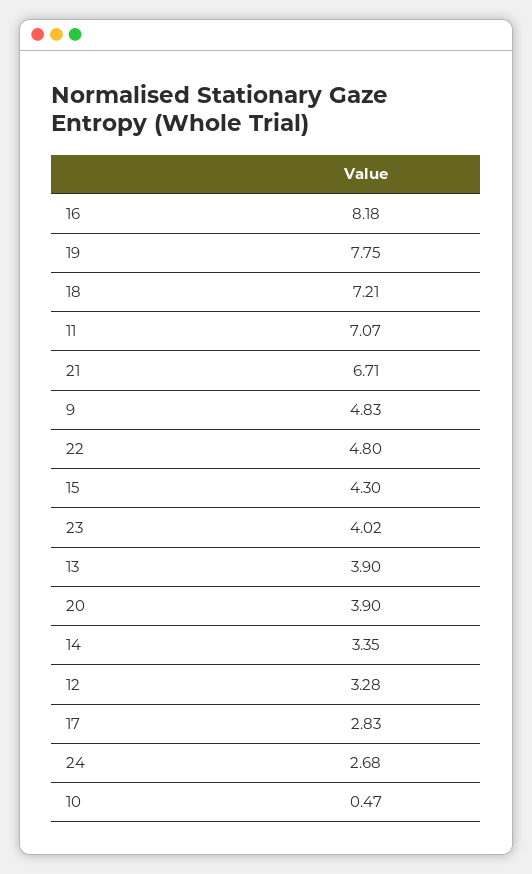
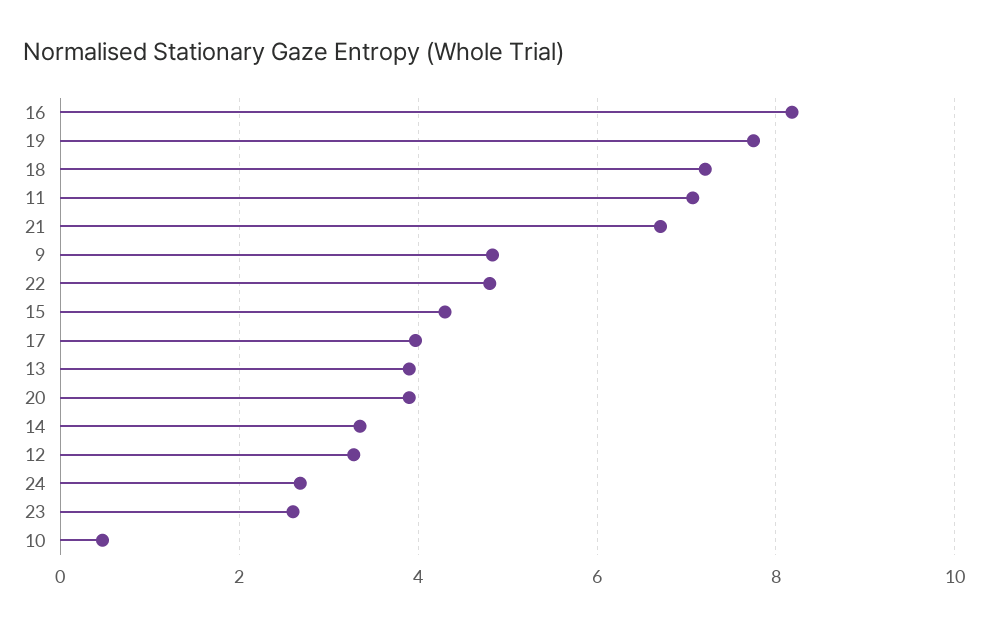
  {
    "16": 8.18,
    "19": 7.75,
    "18": 7.21,
    "11": 7.07,
    "21": 6.71,
    "9": 4.83,
    "22": 4.8,
    "15": 4.3,
-   "23": 4.02,
+   "23": 2.6,
    "13": 3.9,
    "20": 3.9,
    "14": 3.35,
    "12": 3.28,
-   "17": 2.83,
+   "17": 4,
    "24": 2.68,
    "10": 0.47
  }

